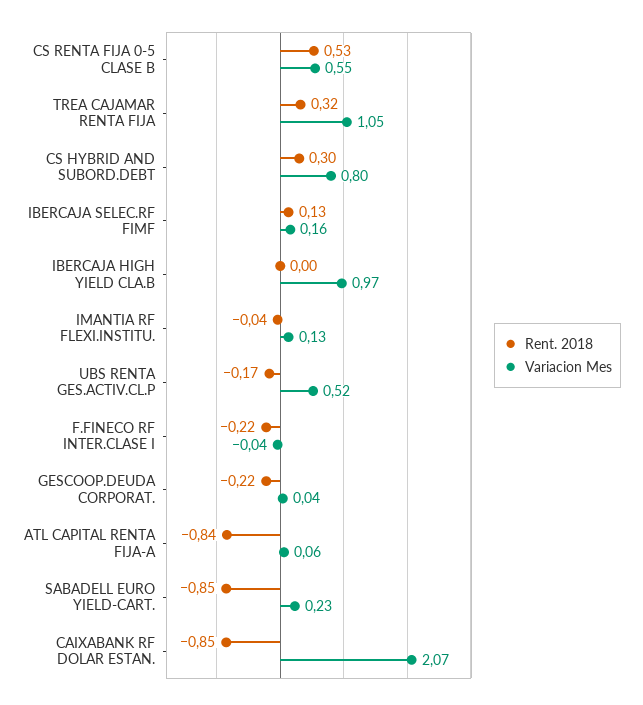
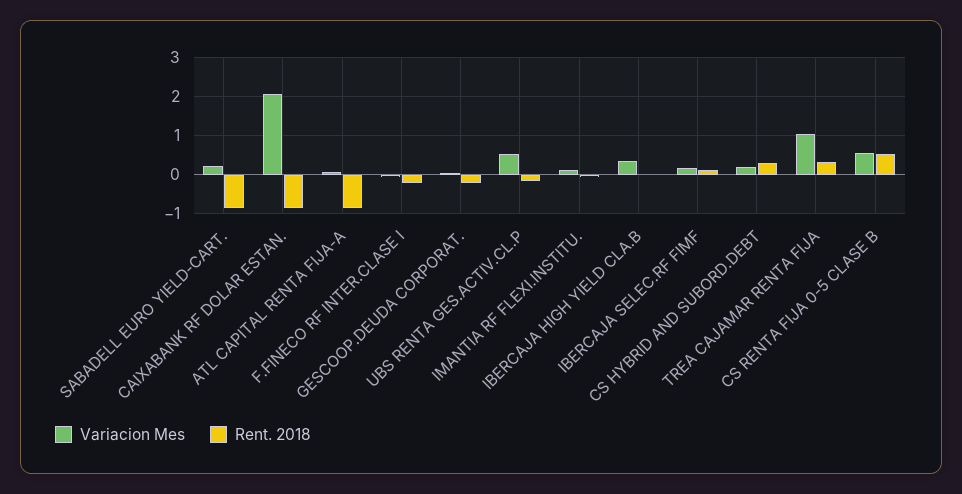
  {
    "Rent. 2018": {
      "CS RENTA FIJA 0-5 CLASE B": 0.53,
      "TREA CAJAMAR RENTA FIJA": 0.32,
      "CS HYBRID AND SUBORD.DEBT": 0.3,
      "IBERCAJA SELEC.RF FIMF": 0.13,
      "IBERCAJA HIGH YIELD CLA.B": 0,
      "IMANTIA RF FLEXI.INSTITU.": -0.04,
      "UBS RENTA GES.ACTIV.CL.P": -0.17,
      "F.FINECO RF INTER.CLASE I": -0.22,
      "GESCOOP.DEUDA CORPORAT.": -0.22,
      "ATL CAPITAL RENTA FIJA-A": -0.84,
      "SABADELL EURO YIELD-CART.": -0.85,
      "CAIXABANK RF DOLAR ESTAN.": -0.85
    },
    "Variacion Mes": {
      "CS RENTA FIJA 0-5 CLASE B": 0.55,
      "TREA CAJAMAR RENTA FIJA": 1.05,
-     "CS HYBRID AND SUBORD.DEBT": 0.8,
+     "CS HYBRID AND SUBORD.DEBT": 0.2,
      "IBERCAJA SELEC.RF FIMF": 0.16,
-     "IBERCAJA HIGH YIELD CLA.B": 0.97,
+     "IBERCAJA HIGH YIELD CLA.B": 0.4,
      "IMANTIA RF FLEXI.INSTITU.": 0.13,
      "UBS RENTA GES.ACTIV.CL.P": 0.52,
      "F.FINECO RF INTER.CLASE I": -0.04,
      "GESCOOP.DEUDA CORPORAT.": 0.04,
      "ATL CAPITAL RENTA FIJA-A": 0.06,
      "SABADELL EURO YIELD-CART.": 0.23,
      "CAIXABANK RF DOLAR ESTAN.": 2.07
    }
  }

